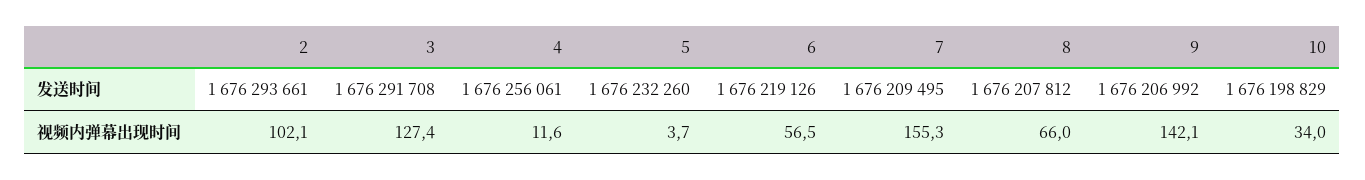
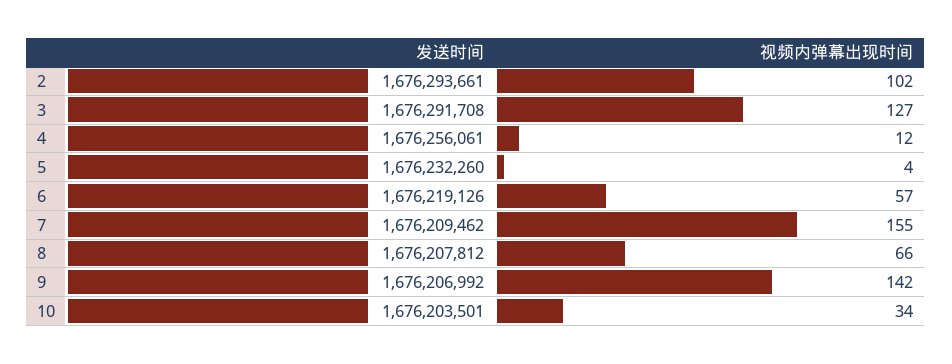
  {
    "2": {
      "发送时间": 1676293661,
      "视频内弹幕出现时间": 102.1
    },
    "3": {
      "发送时间": 1676291708,
      "视频内弹幕出现时间": 127.4
    },
    "4": {
      "发送时间": 1676256061,
      "视频内弹幕出现时间": 11.6
    },
    "5": {
      "发送时间": 1676232260,
      "视频内弹幕出现时间": 3.7
    },
    "6": {
      "发送时间": 1676219126,
      "视频内弹幕出现时间": 56.5
    },
    "7": {
-     "发送时间": 1676209495,
+     "发送时间": 1676209462,
      "视频内弹幕出现时间": 155.3
    },
    "8": {
      "发送时间": 1676207812,
      "视频内弹幕出现时间": 66
    },
    "9": {
      "发送时间": 1676206992,
      "视频内弹幕出现时间": 142.1
    },
    "10": {
-     "发送时间": 1676198829,
+     "发送时间": 1676203501,
      "视频内弹幕出现时间": 34
    }
  }

